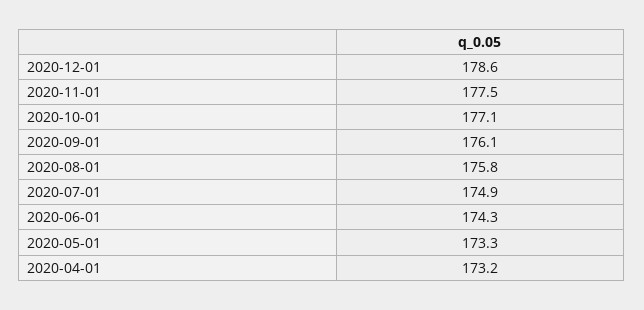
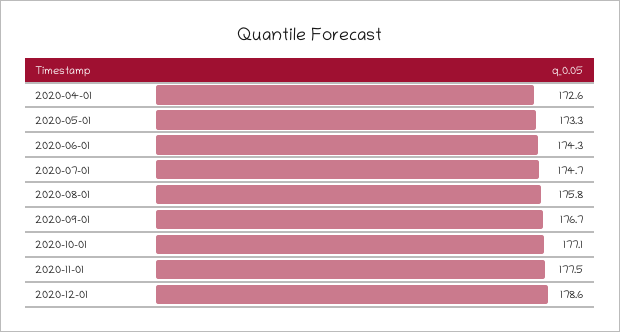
  {
    "2020-12-01": 178.6,
    "2020-11-01": 177.5,
    "2020-10-01": 177.1,
-   "2020-09-01": 176.1,
+   "2020-09-01": 176.7,
    "2020-08-01": 175.8,
-   "2020-07-01": 174.9,
+   "2020-07-01": 174.7,
    "2020-06-01": 174.3,
    "2020-05-01": 173.3,
-   "2020-04-01": 173.2
+   "2020-04-01": 172.6
  }

